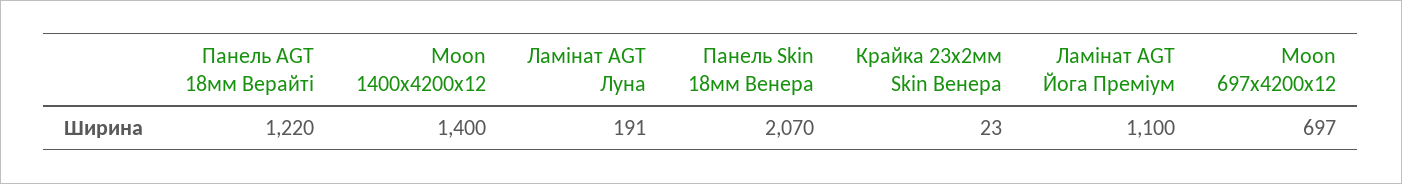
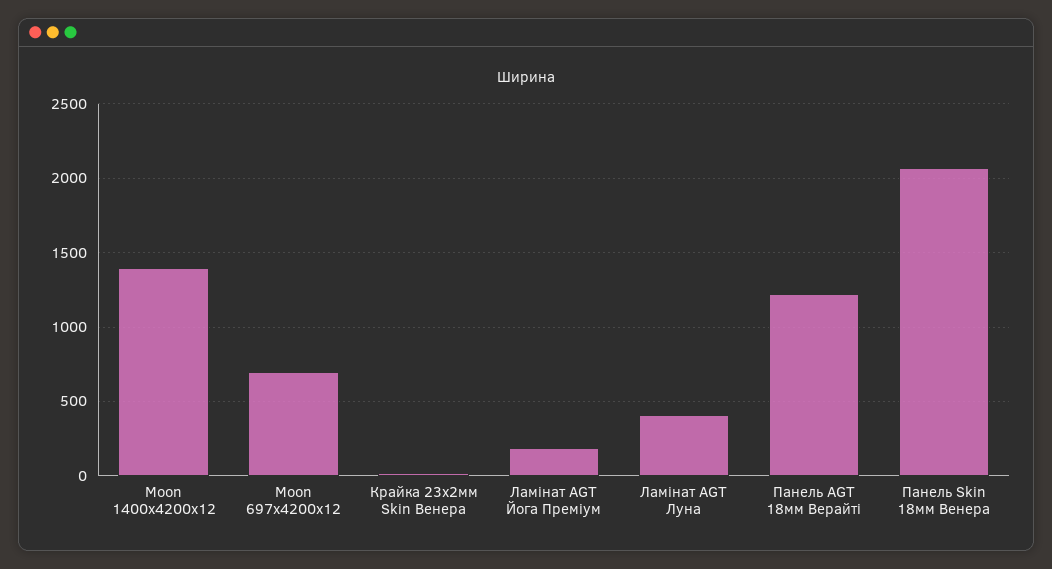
  {
    "Панель AGT 18мм Верайті": 1220,
    "Moon 1400x4200x12": 1400,
-   "Ламінат AGT Луна": 191,
+   "Ламінат AGT Луна": 400,
    "Панель Skin 18мм Венера": 2070,
    "Крайка 23x2мм Skin Венера": 23,
-   "Ламінат AGT Йога Преміум": 1100,
+   "Ламінат AGT Йога Преміум": 200,
    "Moon 697x4200x12": 697
  }

